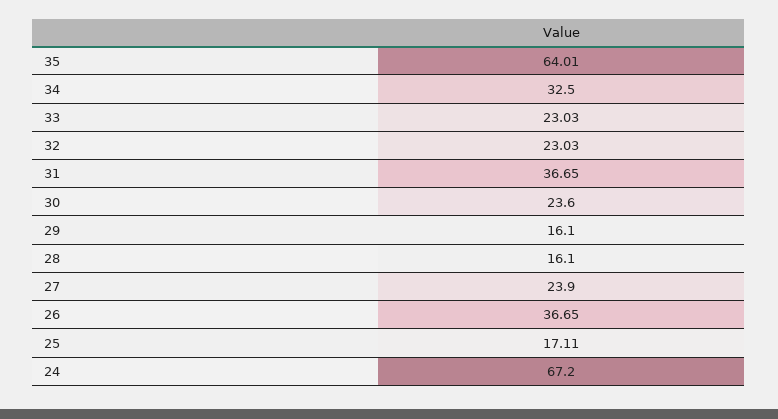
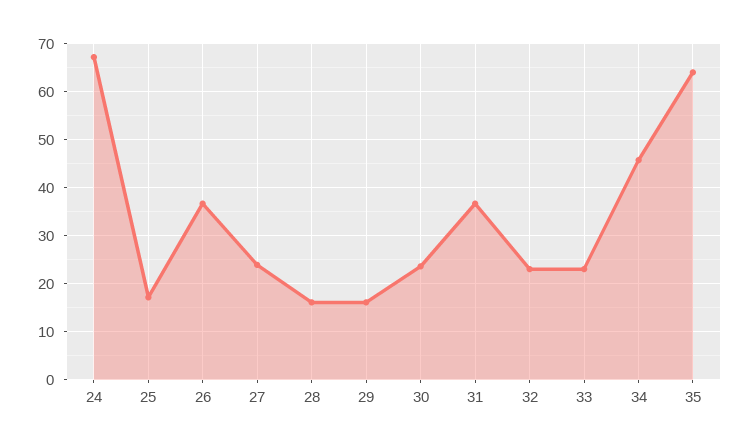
  {
    "35": 64.01,
-   "34": 32.5,
+   "34": 46,
    "33": 23.03,
    "32": 23.03,
    "31": 36.65,
    "30": 23.6,
    "29": 16.1,
    "28": 16.1,
    "27": 23.9,
    "26": 36.65,
    "25": 17.11,
    "24": 67.2
  }

